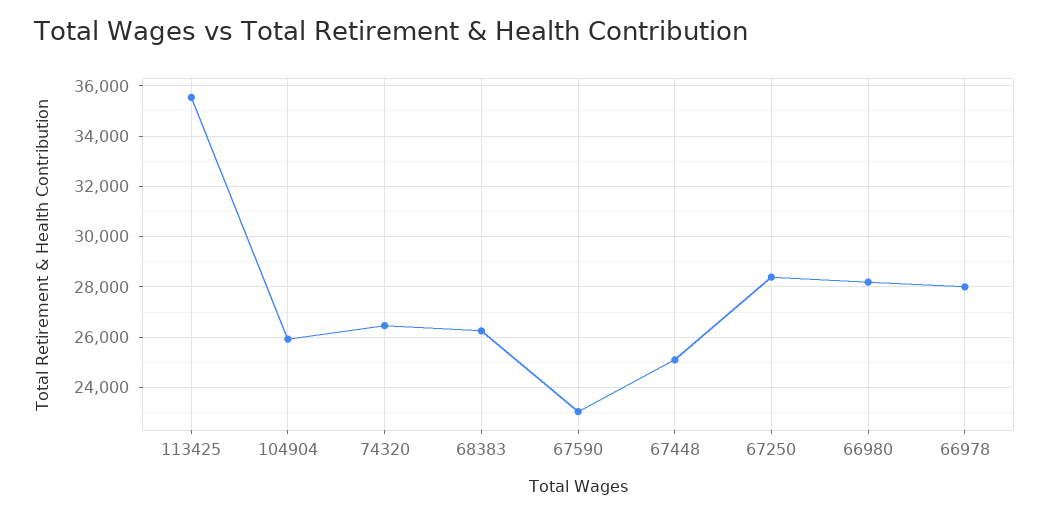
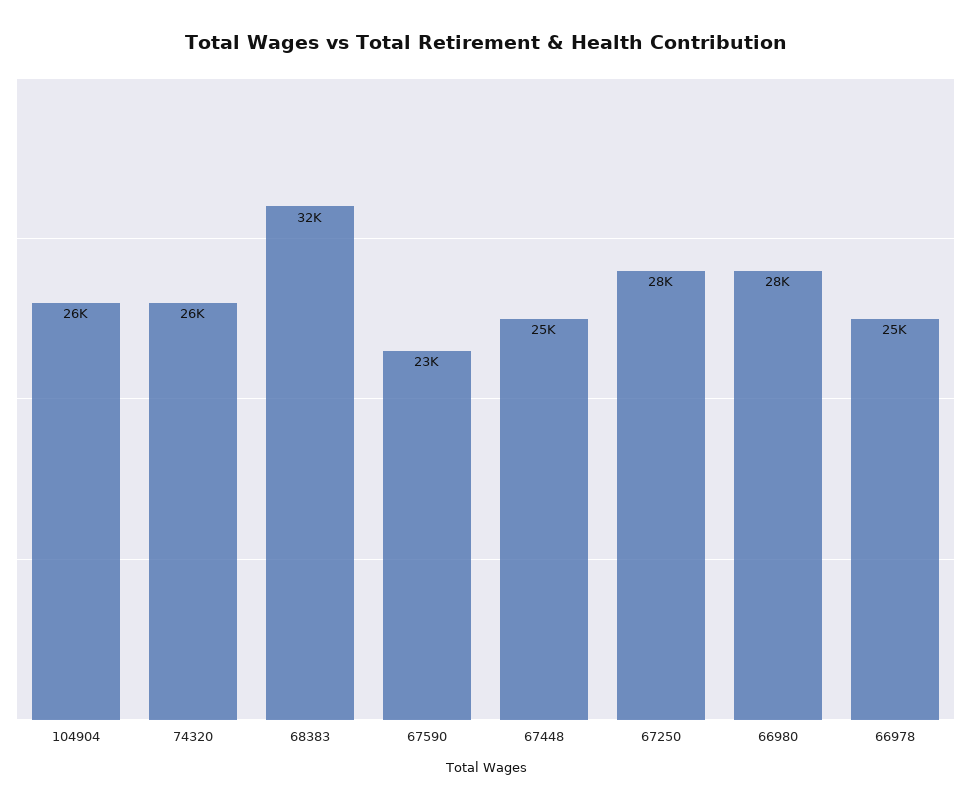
  {
-   "113425": 35500,
    "104904": 26000,
    "74320": 26000,
-   "68383": 26250,
+   "68383": 32000,
    "67590": 23000,
    "67448": 25000,
    "67250": 28000,
    "66980": 28000,
-   "66978": 28000
+   "66978": 25000
  }

